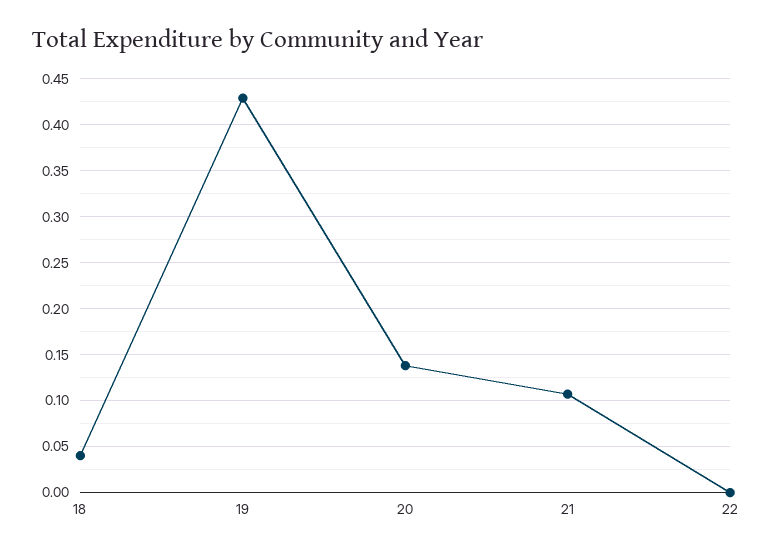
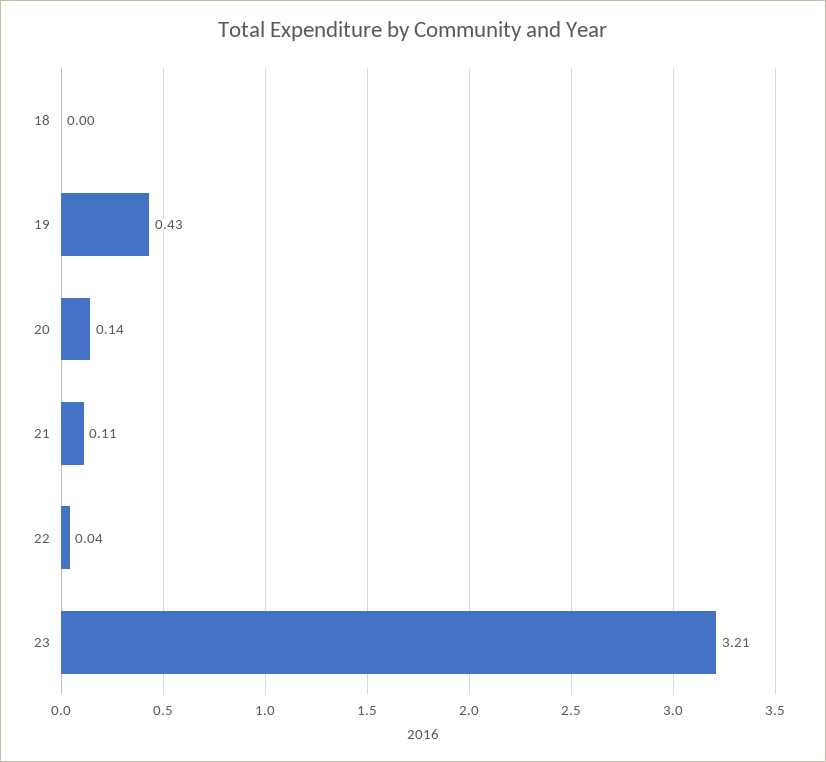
  {
-   "18": 0.04,
+   "18": 0,
    "19": 0.43,
    "20": 0.14,
    "21": 0.11,
-   "22": 0
+   "22": 0.04,
+   "23": 3.21
  }

